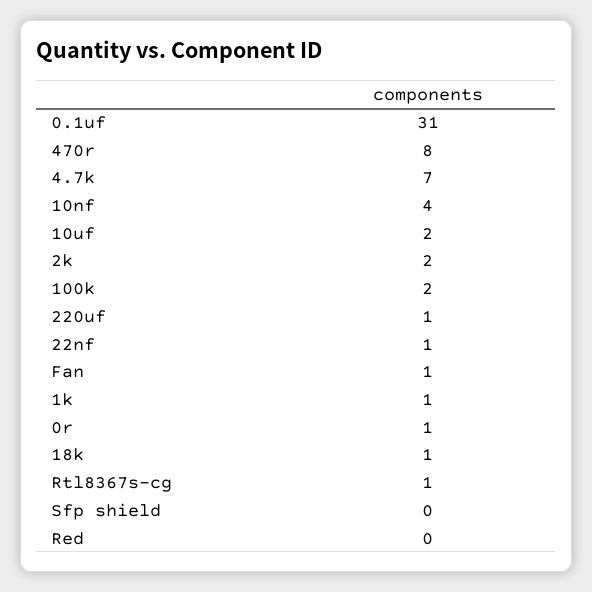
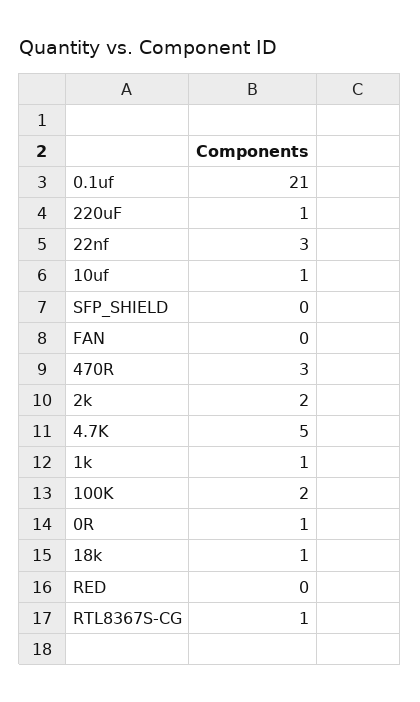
  {
-   "0.1uf": 31,
+   "0.1uf": 21,
-   "470r": 8,
+   "470r": 3,
-   "4.7k": 7,
+   "4.7k": 5,
-   "10nf": 4,
-   "10uf": 2,
+   "10uf": 1,
    "2k": 2,
    "100k": 2,
    "220uf": 1,
-   "22nf": 1,
+   "22nf": 3,
-   "Fan": 1,
+   "Fan": 0,
    "1k": 1,
    "0r": 1,
    "18k": 1,
    "Rtl8367s-cg": 1,
    "Sfp shield": 0,
    "Red": 0
  }

